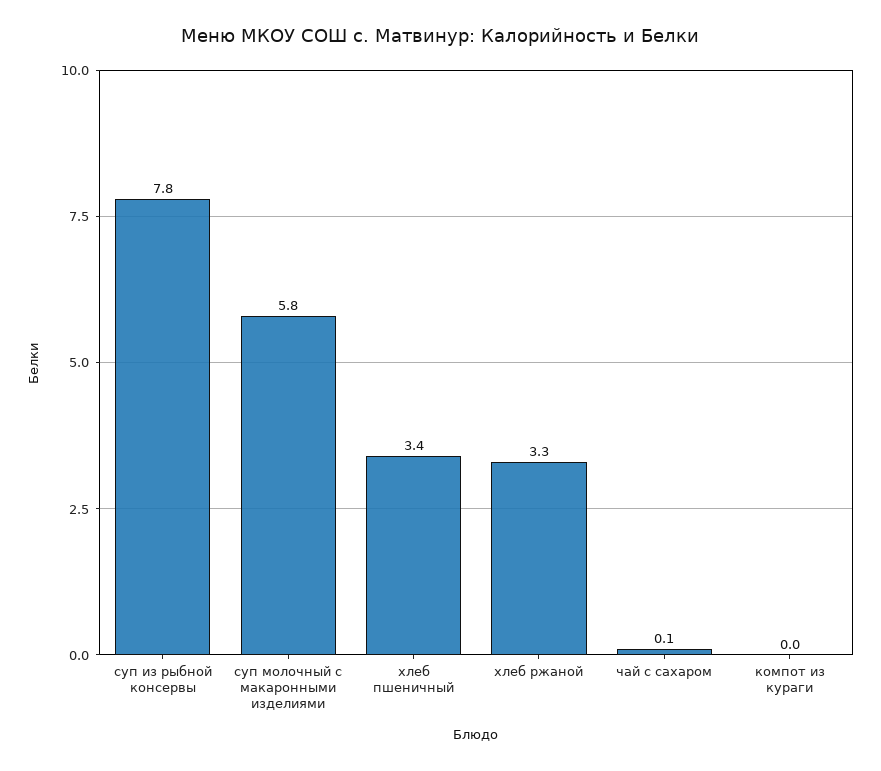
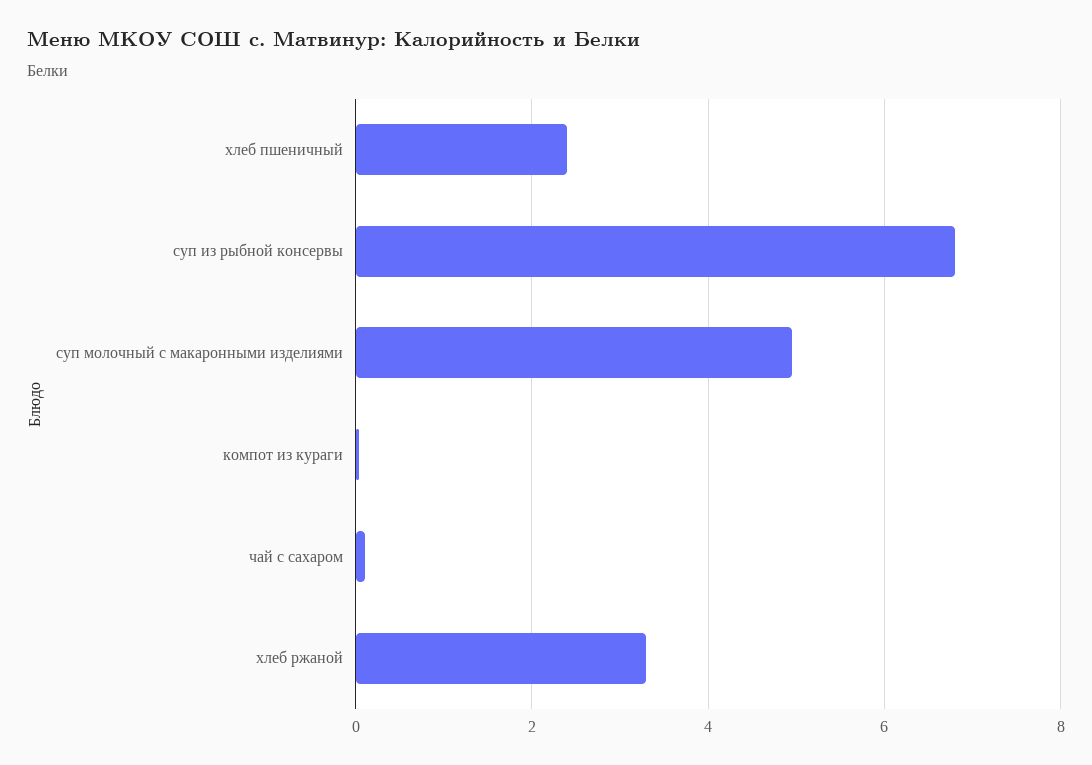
  {
-   "суп из рыбной консервы": 7.8,
+   "суп из рыбной консервы": 6.8,
-   "суп молочный с макаронными изделиями": 5.8,
+   "суп молочный с макаронными изделиями": 5,
-   "хлеб пшеничный": 3.4,
+   "хлеб пшеничный": 2.4,
    "хлеб ржаной": 3.3,
    "чай с сахаром": 0.1,
    "компот из кураги": 0
  }

